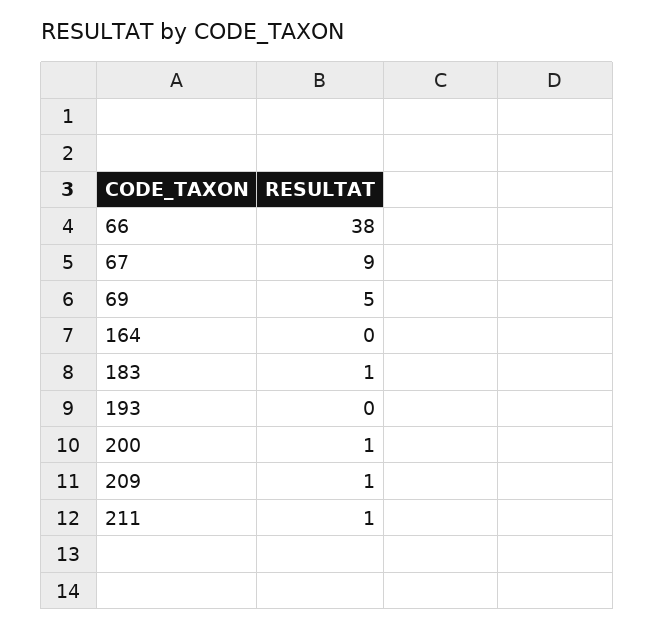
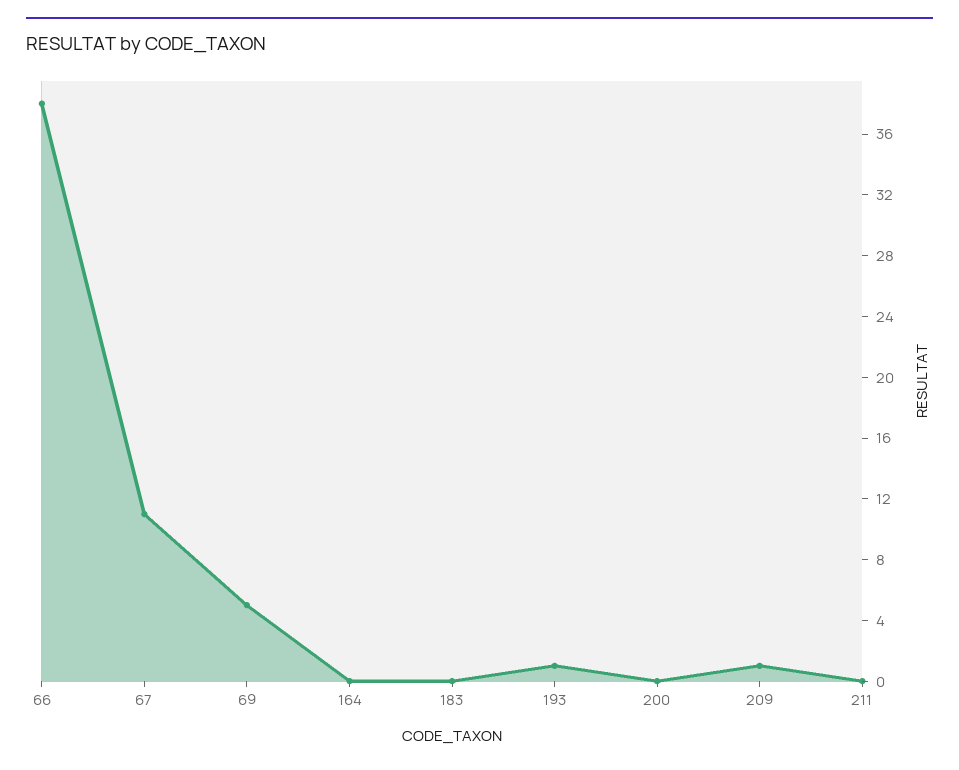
  {
    "66": 38,
-   "67": 9,
+   "67": 11,
    "69": 5,
    "164": 0,
-   "183": 1,
+   "183": 0,
-   "193": 0,
+   "193": 1,
-   "200": 1,
+   "200": 0,
    "209": 1,
-   "211": 1
+   "211": 0
  }

